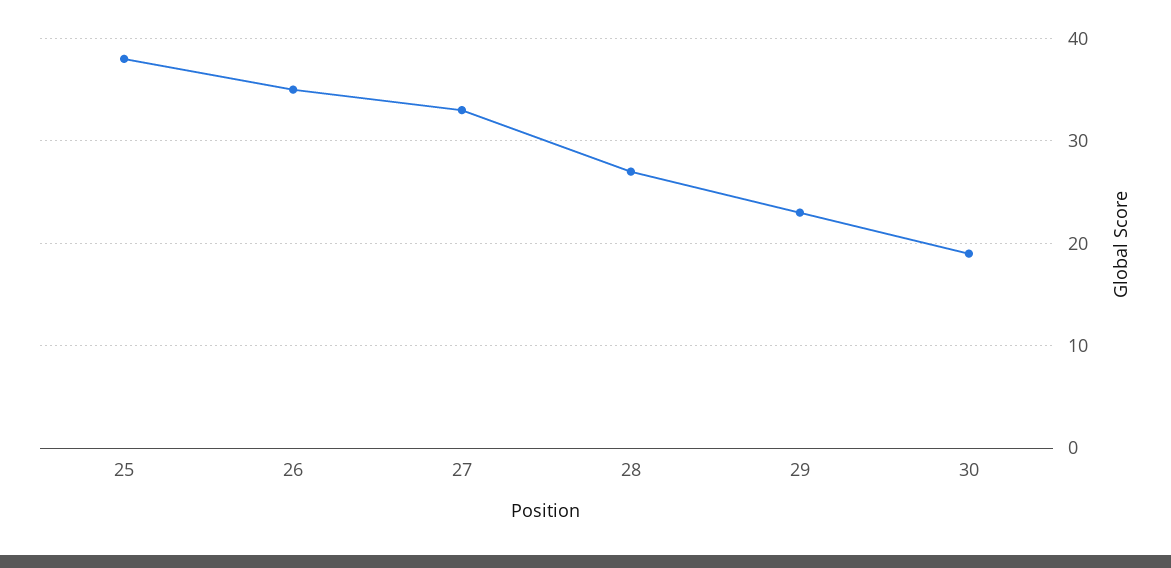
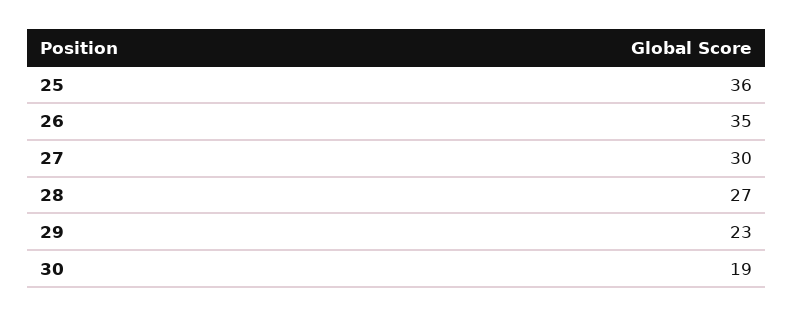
  {
-   "25": 38,
+   "25": 36,
    "26": 35,
-   "27": 33,
+   "27": 30,
    "28": 27,
    "29": 23,
    "30": 19
  }

